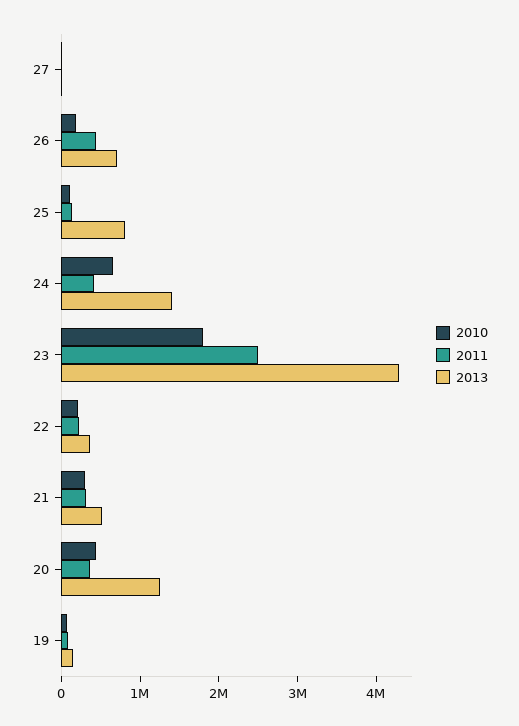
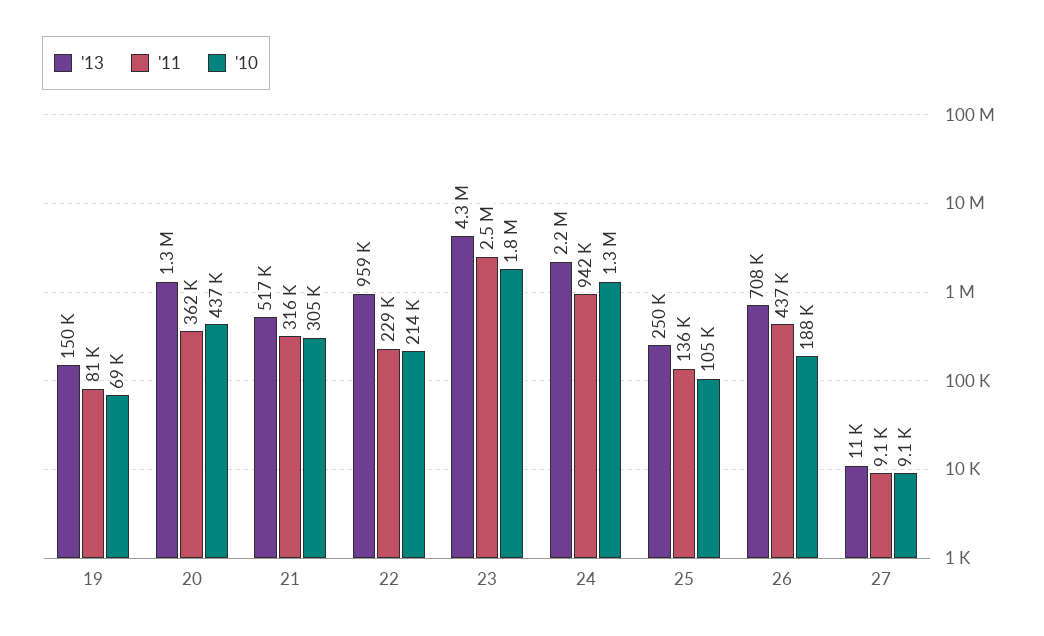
  {
    "2010": {
      "27": 9100,
      "26": 188000,
      "25": 105000,
-     "24": 600000,
+     "24": 1300000,
      "23": 1800000,
      "22": 214000,
      "21": 305000,
      "20": 437000,
      "19": 69000
    },
    "2011": {
      "27": 9100,
      "26": 437000,
      "25": 136000,
-     "24": 400000,
+     "24": 942000,
      "23": 2500000,
      "22": 229000,
      "21": 316000,
      "20": 362000,
      "19": 81000
    },
    "2013": {
      "27": 11000,
      "26": 708000,
-     "25": 800000,
+     "25": 250000,
-     "24": 1400000,
+     "24": 2200000,
      "23": 4300000,
-     "22": 400000,
+     "22": 959000,
      "21": 517000,
      "20": 1300000,
      "19": 150000
    }
  }

